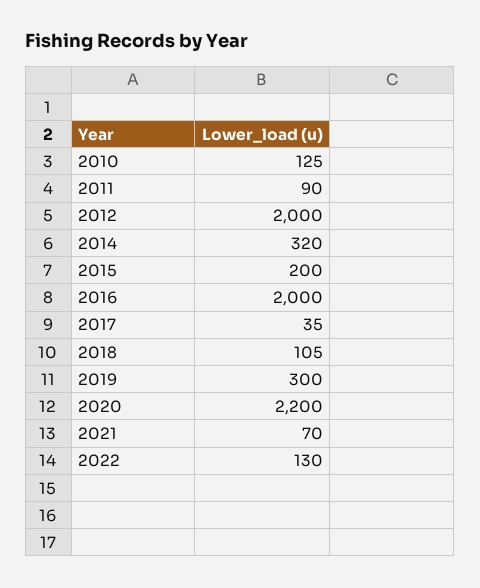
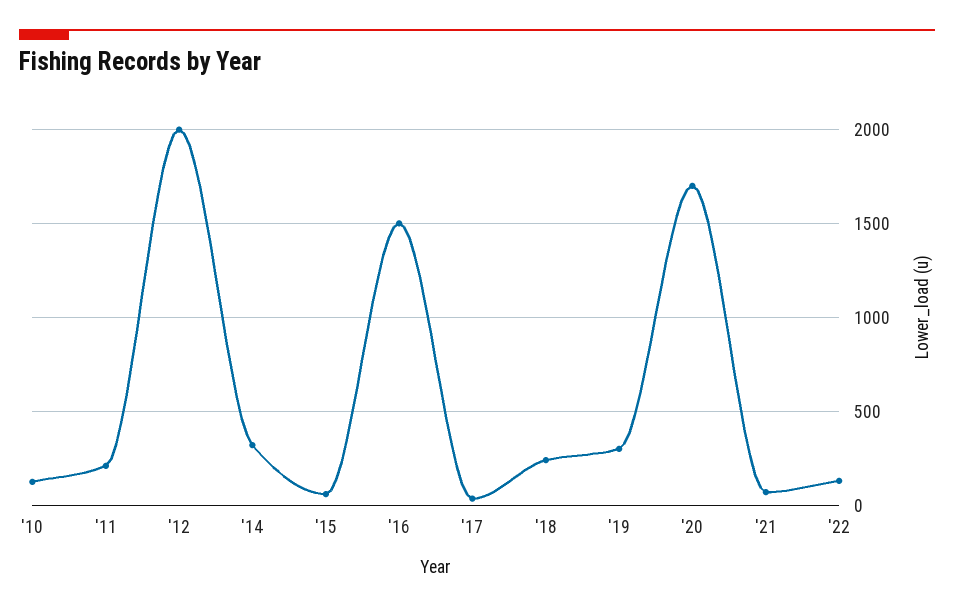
  {
    "2010": 125,
-   "2011": 90,
+   "2011": 200,
    "2012": 2000,
    "2014": 320,
-   "2015": 200,
+   "2015": 50,
-   "2016": 2000,
+   "2016": 1500,
    "2017": 35,
-   "2018": 105,
+   "2018": 250,
    "2019": 300,
-   "2020": 2200,
+   "2020": 1700,
    "2021": 70,
    "2022": 130
  }

